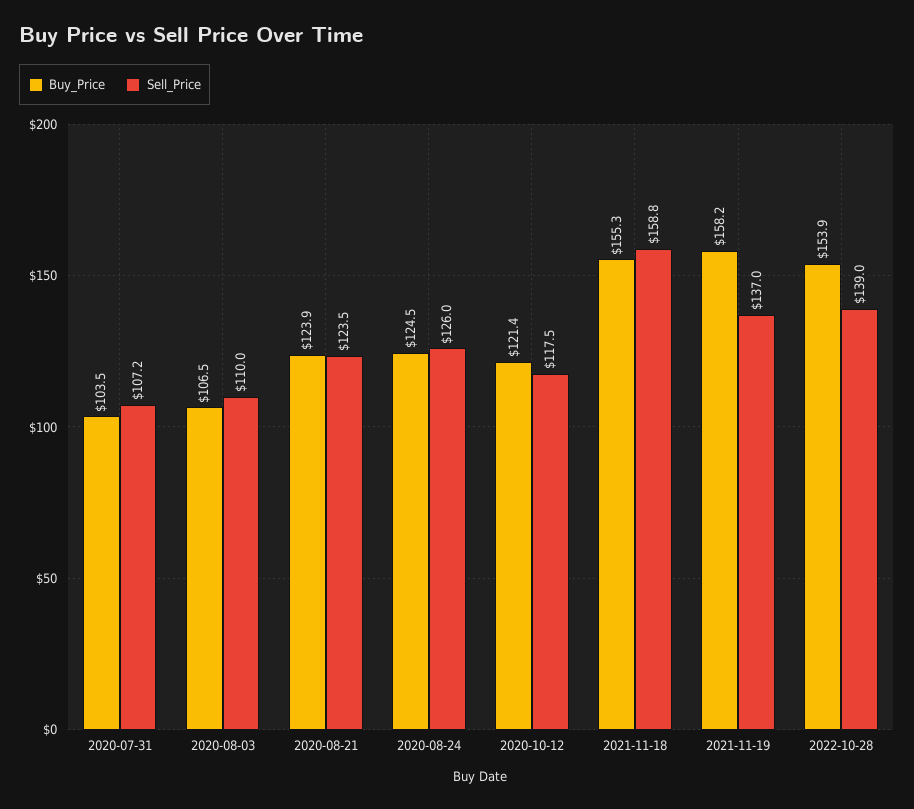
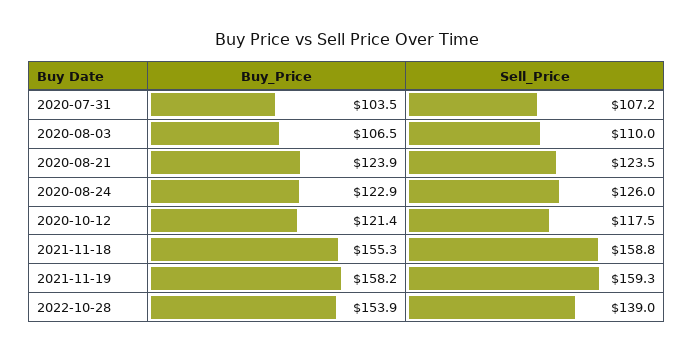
  {
    "Buy_Price": {
      "2020-07-31": 103.5,
      "2020-08-03": 106.5,
      "2020-08-21": 123.9,
-     "2020-08-24": 124.5,
+     "2020-08-24": 122.9,
      "2020-10-12": 121.4,
      "2021-11-18": 155.3,
      "2021-11-19": 158.2,
      "2022-10-28": 153.9
    },
    "Sell_Price": {
      "2020-07-31": 107.2,
      "2020-08-03": 110,
      "2020-08-21": 123.5,
      "2020-08-24": 126,
      "2020-10-12": 117.5,
      "2021-11-18": 158.8,
-     "2021-11-19": 137,
+     "2021-11-19": 159.3,
      "2022-10-28": 139
    }
  }

